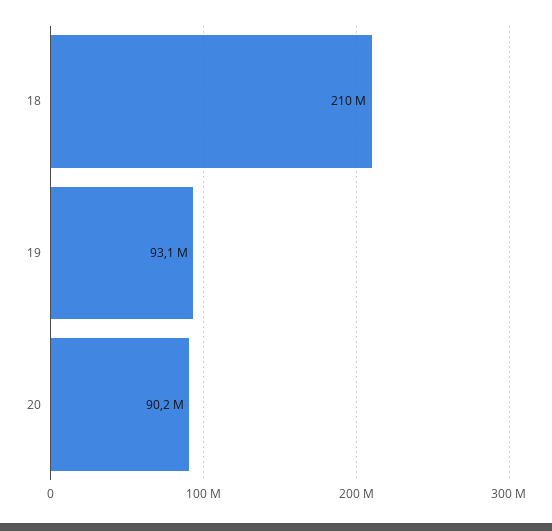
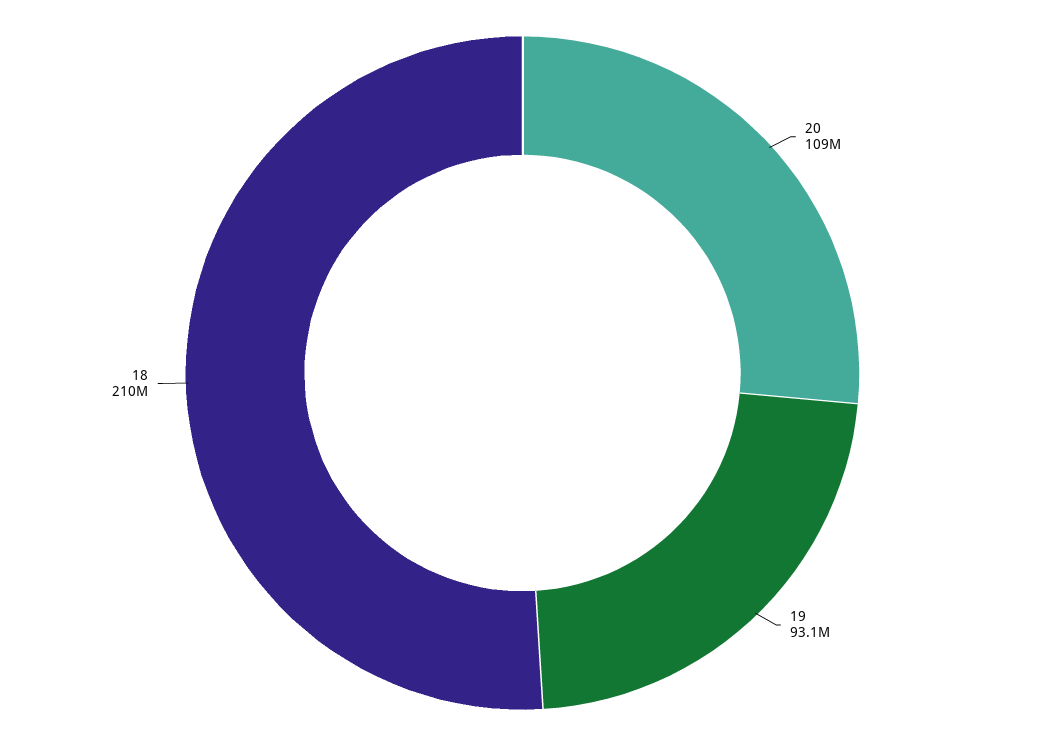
  {
    "18": 210000000,
    "19": 93100000,
-   "20": 90200000
+   "20": 109000000
  }

